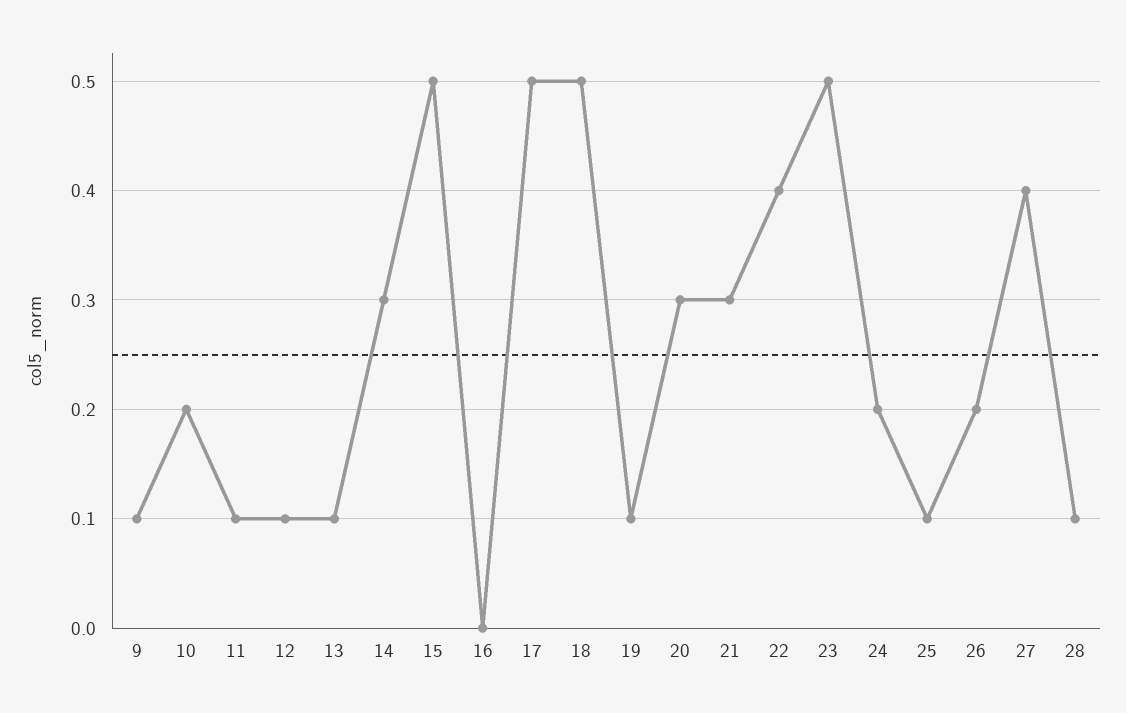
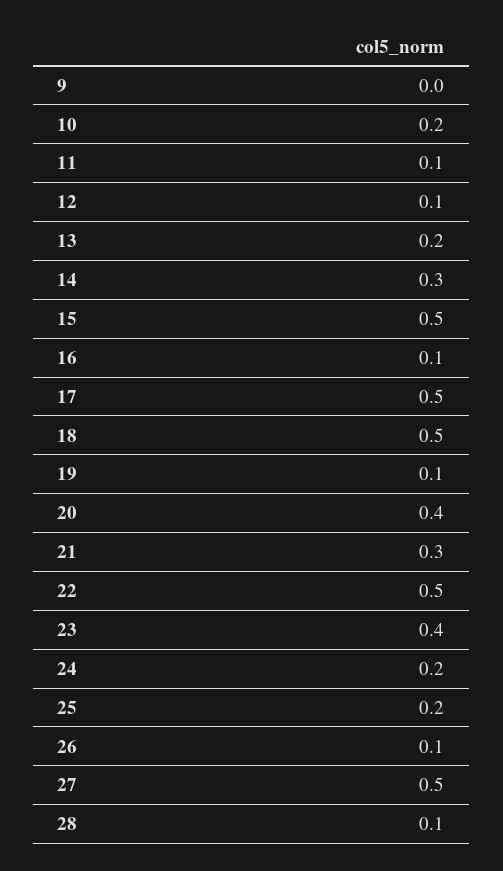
  {
-   "9": 0.1,
+   "9": 0,
    "10": 0.2,
    "11": 0.1,
    "12": 0.1,
-   "13": 0.1,
+   "13": 0.2,
    "14": 0.3,
    "15": 0.5,
-   "16": 0,
+   "16": 0.1,
    "17": 0.5,
    "18": 0.5,
    "19": 0.1,
-   "20": 0.3,
+   "20": 0.4,
    "21": 0.3,
-   "22": 0.4,
+   "22": 0.5,
-   "23": 0.5,
+   "23": 0.4,
    "24": 0.2,
-   "25": 0.1,
+   "25": 0.2,
-   "26": 0.2,
+   "26": 0.1,
-   "27": 0.4,
+   "27": 0.5,
    "28": 0.1
  }

